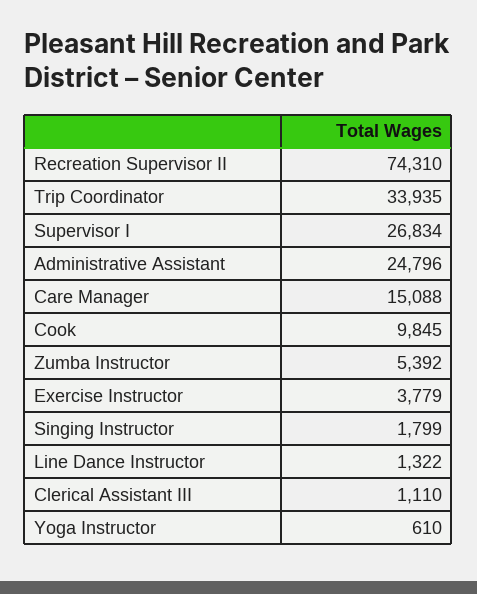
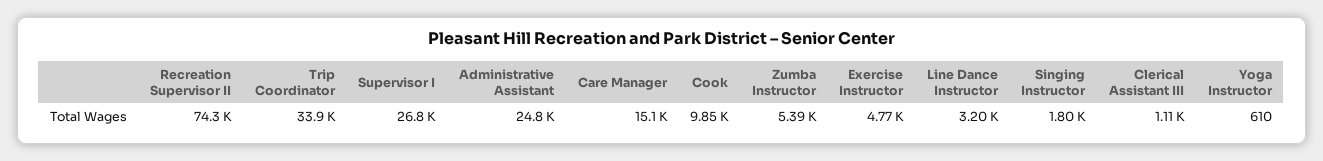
  {
    "Recreation Supervisor II": 74310,
    "Trip Coordinator": 33935,
    "Supervisor I": 26834,
    "Administrative Assistant": 24796,
    "Care Manager": 15088,
    "Cook": 9845,
    "Zumba Instructor": 5392,
-   "Exercise Instructor": 3779,
+   "Exercise Instructor": 4770,
    "Singing Instructor": 1799,
-   "Line Dance Instructor": 1322,
+   "Line Dance Instructor": 3200,
    "Clerical Assistant III": 1110,
    "Yoga Instructor": 610
  }

